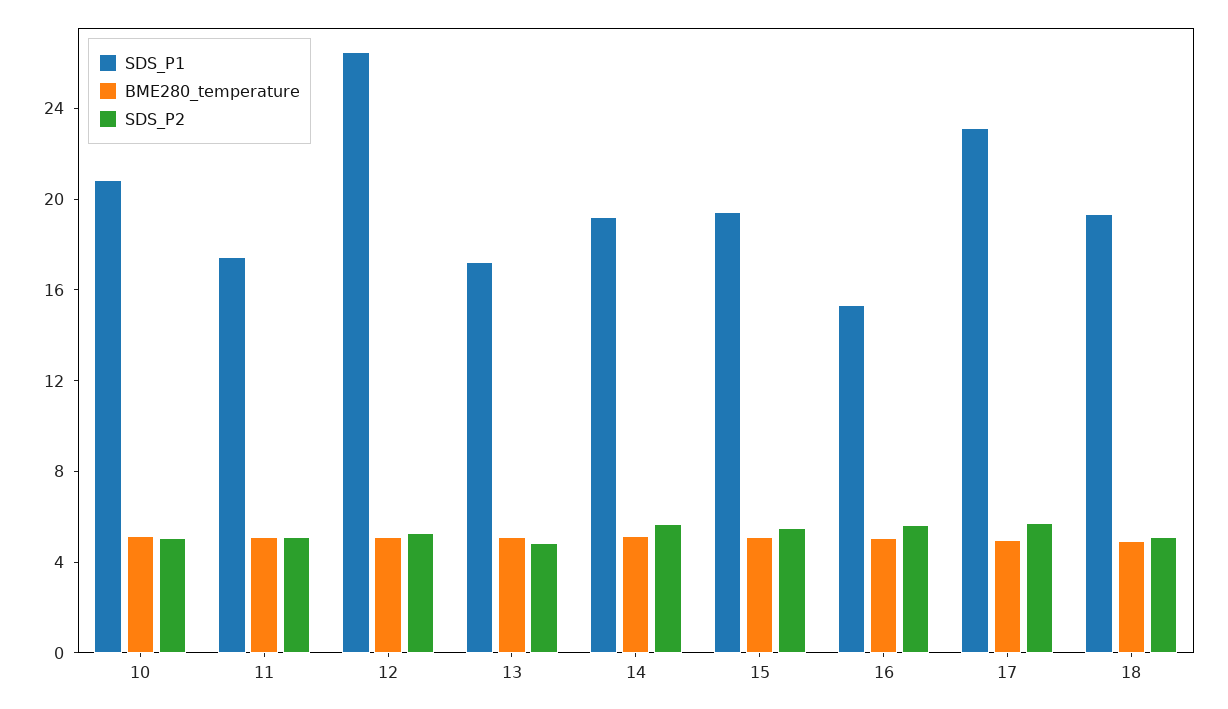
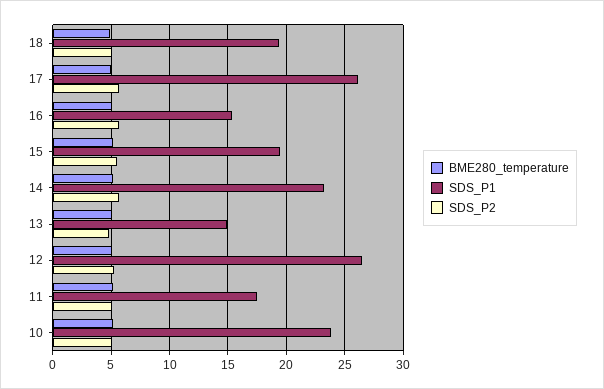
  {
    "SDS_P1": {
-     "10": 21,
+     "10": 24,
      "11": 17,
      "12": 26,
-     "13": 17,
+     "13": 15,
-     "14": 19,
+     "14": 23,
      "15": 19,
      "16": 15,
-     "17": 23,
+     "17": 26,
      "18": 19
    },
    "BME280_temperature": {
      "10": 5,
      "11": 5,
      "12": 5,
      "13": 5,
      "14": 5,
      "15": 5,
      "16": 5,
      "17": 5,
      "18": 5
    },
    "SDS_P2": {
      "10": 5,
      "11": 5,
      "12": 5,
      "13": 5,
      "14": 6,
      "15": 6,
      "16": 6,
      "17": 6,
      "18": 5
    }
  }

